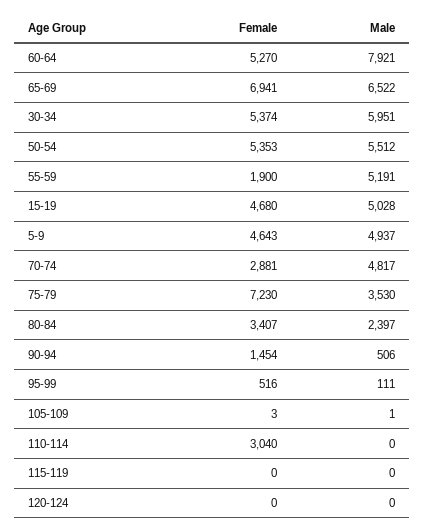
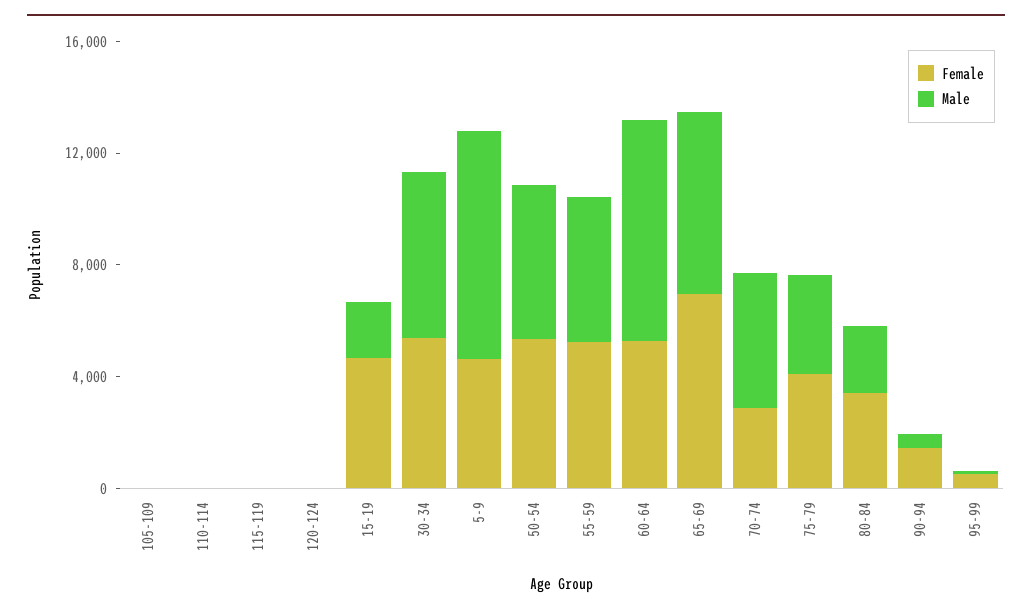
  {
    "Female": {
      "60-64": 5270,
      "65-69": 6941,
      "30-34": 5374,
      "50-54": 5353,
-     "55-59": 1900,
+     "55-59": 5000,
      "15-19": 4680,
      "5-9": 4643,
      "70-74": 2881,
-     "75-79": 7230,
+     "75-79": 4000,
      "80-84": 3407,
      "90-94": 1454,
      "95-99": 516,
      "105-109": 3,
-     "110-114": 3040,
+     "110-114": 0,
      "115-119": 0,
      "120-124": 0
    },
    "Male": {
      "60-64": 7921,
      "65-69": 6522,
      "30-34": 5951,
      "50-54": 5512,
      "55-59": 5191,
-     "15-19": 5028,
+     "15-19": 2000,
-     "5-9": 4937,
+     "5-9": 8000,
      "70-74": 4817,
      "75-79": 3530,
      "80-84": 2397,
      "90-94": 506,
      "95-99": 111,
      "105-109": 1,
      "110-114": 0,
      "115-119": 0,
      "120-124": 0
    }
  }

